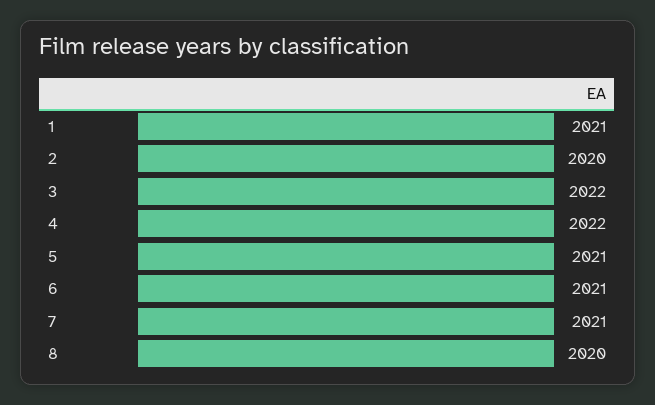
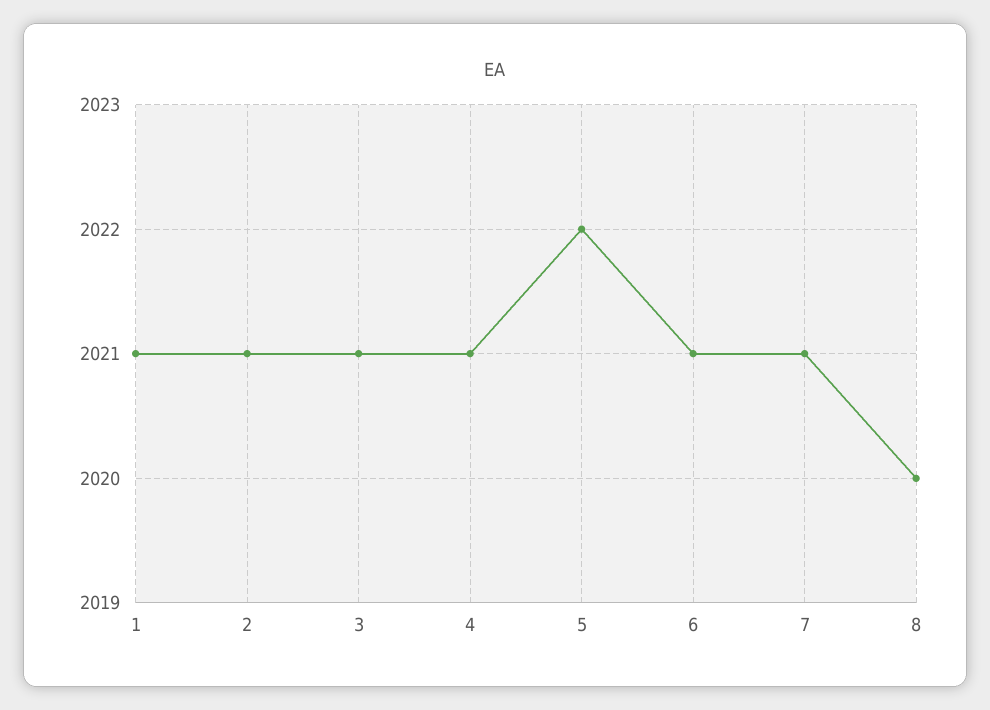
  {
    "1": 2021,
-   "2": 2020,
+   "2": 2021,
-   "3": 2022,
+   "3": 2021,
-   "4": 2022,
+   "4": 2021,
-   "5": 2021,
+   "5": 2022,
    "6": 2021,
    "7": 2021,
    "8": 2020
  }

